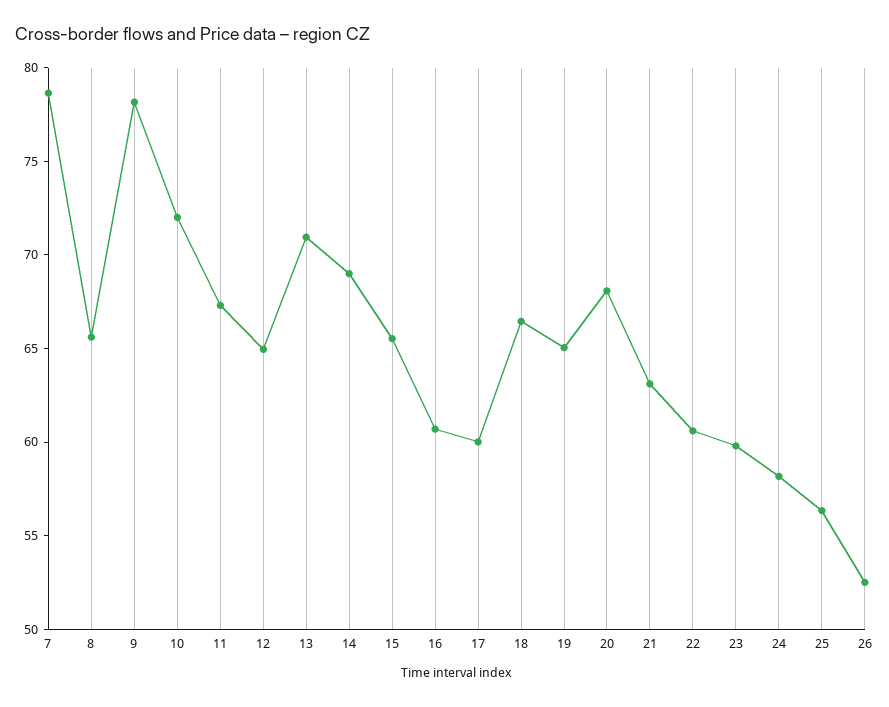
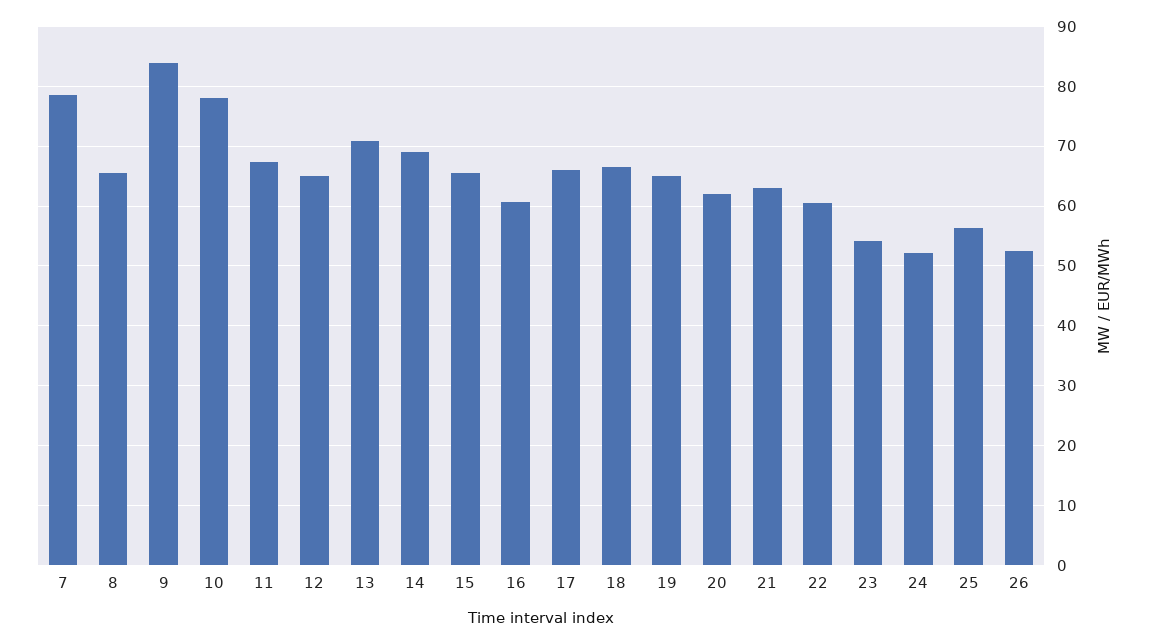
  {
    "7": 79,
    "8": 66,
-   "9": 78,
+   "9": 84,
-   "10": 72,
+   "10": 78,
    "11": 67,
    "12": 65,
    "13": 71,
    "14": 69,
    "15": 66,
    "16": 61,
-   "17": 60,
+   "17": 66,
    "18": 66,
    "19": 65,
-   "20": 68,
+   "20": 62,
    "21": 63,
    "22": 61,
-   "23": 60,
+   "23": 54,
-   "24": 58,
+   "24": 52,
    "25": 56,
    "26": 53
  }

